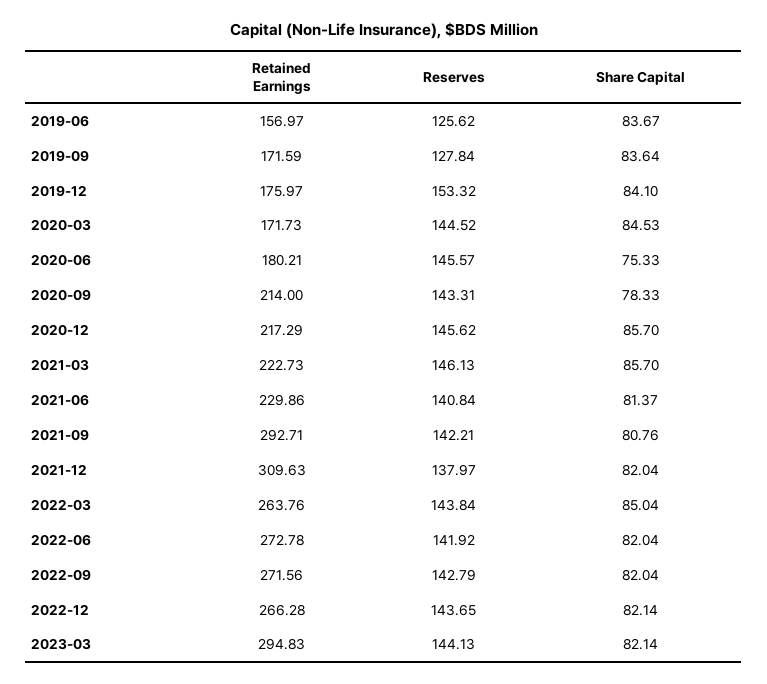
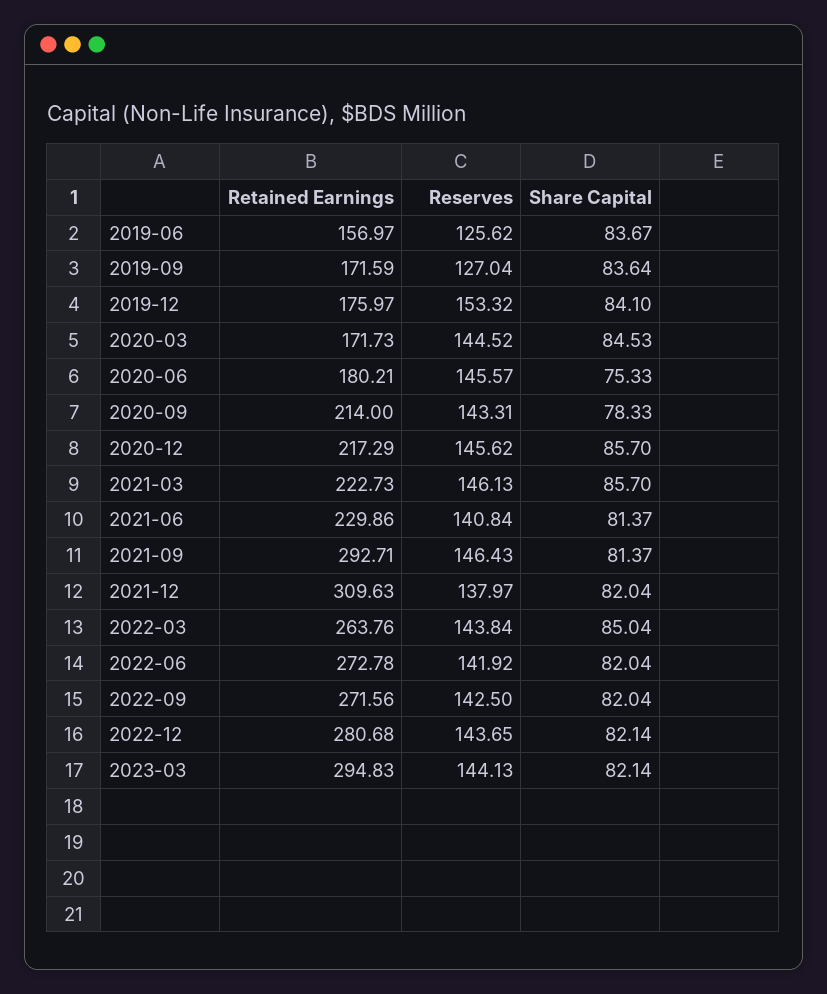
  {
    "Retained Earnings": {
      "2019-06": 156.97,
      "2019-09": 171.59,
      "2019-12": 175.97,
      "2020-03": 171.73,
      "2020-06": 180.21,
      "2020-09": 214,
      "2020-12": 217.29,
      "2021-03": 222.73,
      "2021-06": 229.86,
      "2021-09": 292.71,
      "2021-12": 309.63,
      "2022-03": 263.76,
      "2022-06": 272.78,
      "2022-09": 271.56,
-     "2022-12": 266.28,
+     "2022-12": 280.68,
      "2023-03": 294.83
    },
    "Reserves": {
      "2019-06": 125.62,
-     "2019-09": 127.84,
+     "2019-09": 127.04,
      "2019-12": 153.32,
      "2020-03": 144.52,
      "2020-06": 145.57,
      "2020-09": 143.31,
      "2020-12": 145.62,
      "2021-03": 146.13,
      "2021-06": 140.84,
-     "2021-09": 142.21,
+     "2021-09": 146.43,
      "2021-12": 137.97,
      "2022-03": 143.84,
      "2022-06": 141.92,
-     "2022-09": 142.79,
+     "2022-09": 142.5,
      "2022-12": 143.65,
      "2023-03": 144.13
    },
    "Share Capital": {
      "2019-06": 83.67,
      "2019-09": 83.64,
      "2019-12": 84.1,
      "2020-03": 84.53,
      "2020-06": 75.33,
      "2020-09": 78.33,
      "2020-12": 85.7,
      "2021-03": 85.7,
      "2021-06": 81.37,
-     "2021-09": 80.76,
+     "2021-09": 81.37,
      "2021-12": 82.04,
      "2022-03": 85.04,
      "2022-06": 82.04,
      "2022-09": 82.04,
      "2022-12": 82.14,
      "2023-03": 82.14
    }
  }

